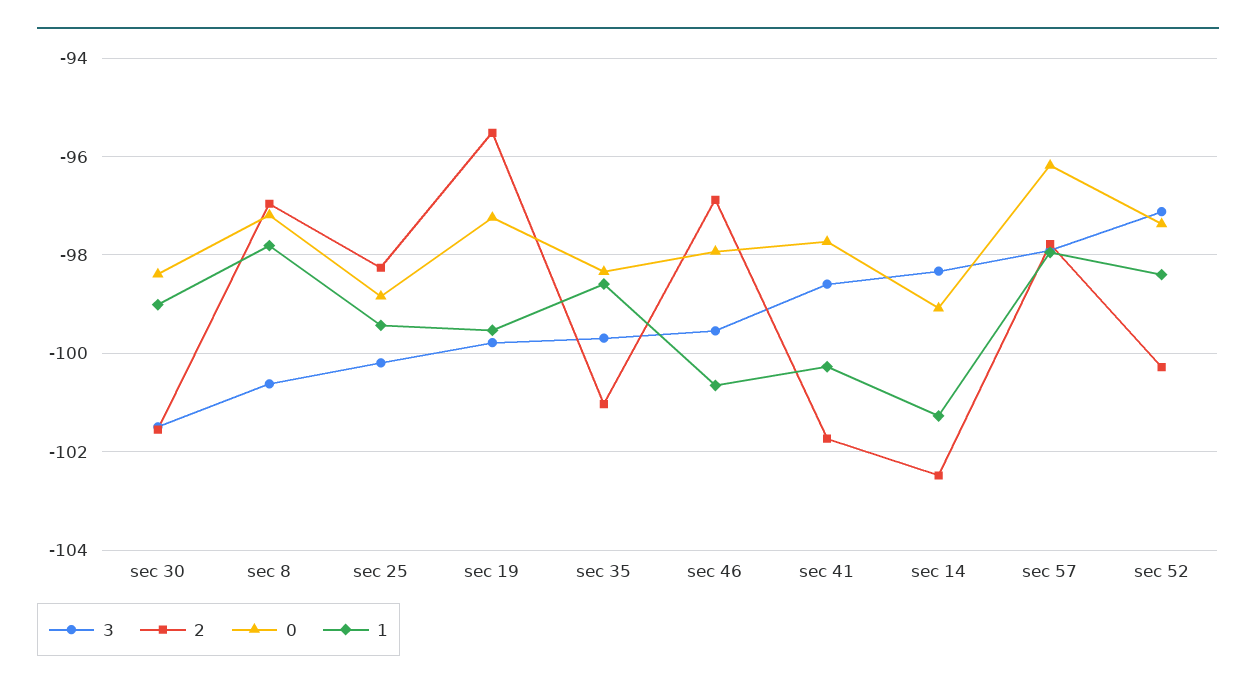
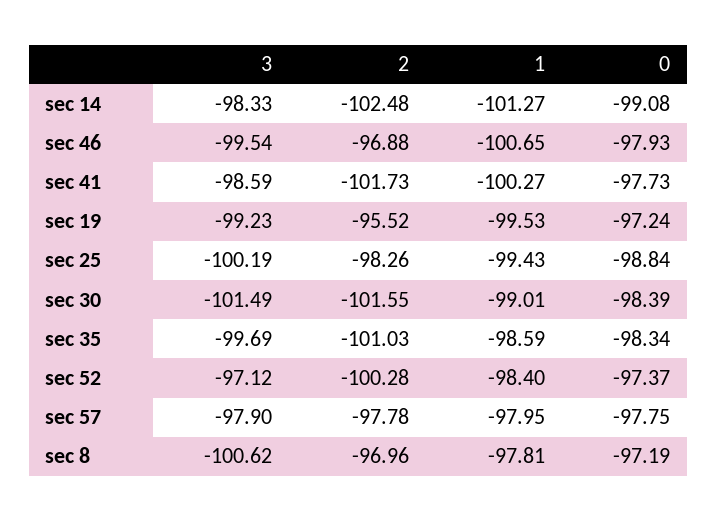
  {
    "3": {
      "sec 30": -101.49,
      "sec 8": -100.62,
      "sec 25": -100.19,
-     "sec 19": -99.8,
+     "sec 19": -99.23,
      "sec 35": -99.69,
      "sec 46": -99.54,
      "sec 41": -98.59,
      "sec 14": -98.33,
      "sec 57": -97.9,
      "sec 52": -97.12
    },
    "2": {
      "sec 30": -101.55,
      "sec 8": -96.96,
      "sec 25": -98.26,
      "sec 19": -95.52,
      "sec 35": -101.03,
      "sec 46": -96.88,
      "sec 41": -101.73,
      "sec 14": -102.48,
      "sec 57": -97.78,
      "sec 52": -100.28
    },
    "0": {
      "sec 30": -98.39,
      "sec 8": -97.19,
      "sec 25": -98.84,
      "sec 19": -97.24,
      "sec 35": -98.34,
      "sec 46": -97.93,
      "sec 41": -97.73,
      "sec 14": -99.08,
-     "sec 57": -96.2,
+     "sec 57": -97.75,
      "sec 52": -97.37
    },
    "1": {
      "sec 30": -99.01,
      "sec 8": -97.81,
      "sec 25": -99.43,
      "sec 19": -99.53,
      "sec 35": -98.59,
      "sec 46": -100.65,
      "sec 41": -100.27,
      "sec 14": -101.27,
      "sec 57": -97.95,
      "sec 52": -98.4
    }
  }

